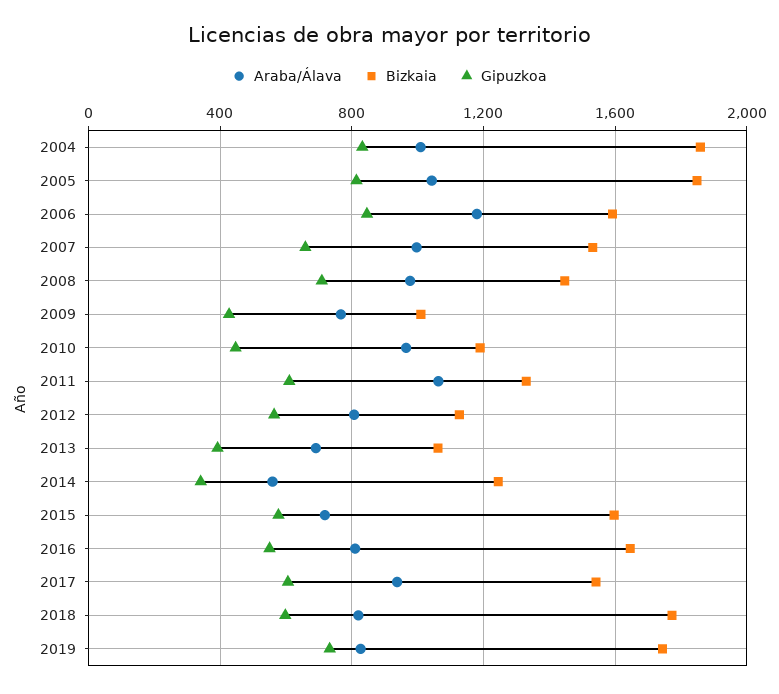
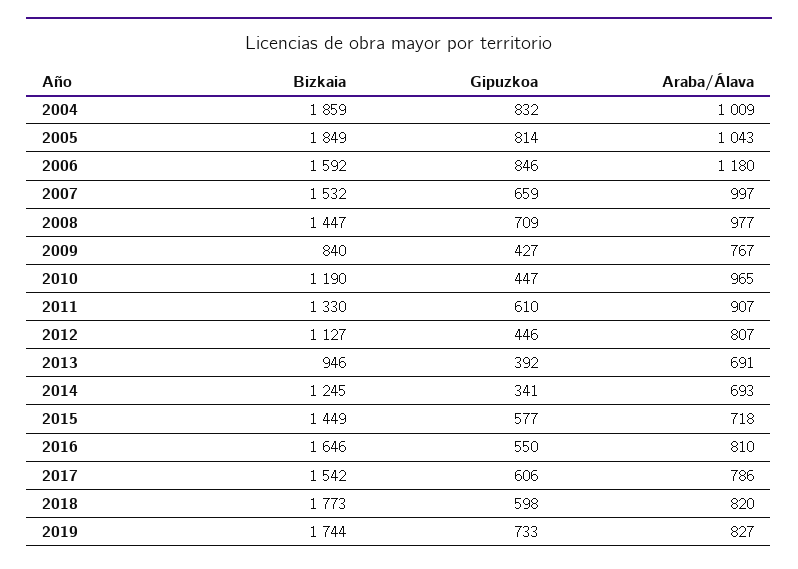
  {
    "Araba/Álava": {
      "2004": 1009,
      "2005": 1043,
      "2006": 1180,
      "2007": 997,
      "2008": 977,
      "2009": 767,
      "2010": 965,
-     "2011": 1050,
+     "2011": 907,
      "2012": 807,
      "2013": 691,
-     "2014": 550,
+     "2014": 693,
      "2015": 718,
      "2016": 810,
-     "2017": 950,
+     "2017": 786,
      "2018": 820,
      "2019": 827
    },
    "Bizkaia": {
      "2004": 1859,
      "2005": 1849,
      "2006": 1592,
      "2007": 1532,
      "2008": 1447,
-     "2009": 1000,
+     "2009": 840,
      "2010": 1190,
      "2011": 1330,
      "2012": 1127,
-     "2013": 1050,
+     "2013": 946,
      "2014": 1245,
-     "2015": 1600,
+     "2015": 1449,
      "2016": 1646,
      "2017": 1542,
      "2018": 1773,
      "2019": 1744
    },
    "Gipuzkoa": {
      "2004": 832,
      "2005": 814,
      "2006": 846,
      "2007": 659,
      "2008": 709,
      "2009": 427,
      "2010": 447,
      "2011": 610,
-     "2012": 550,
+     "2012": 446,
      "2013": 392,
      "2014": 341,
      "2015": 577,
      "2016": 550,
      "2017": 606,
      "2018": 598,
      "2019": 733
    }
  }

